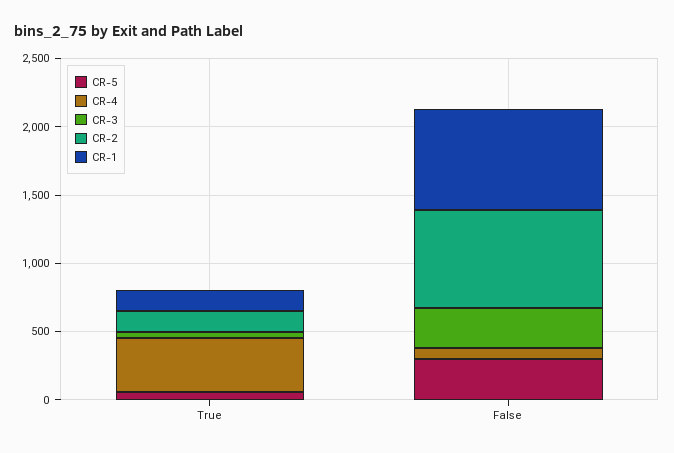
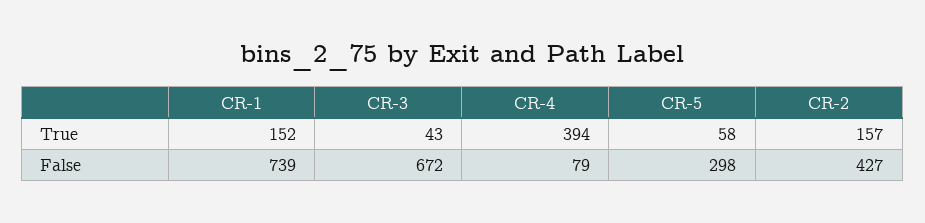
  {
    "CR-5": {
      "True": 58,
      "False": 298
    },
    "CR-4": {
      "True": 394,
      "False": 79
    },
    "CR-3": {
      "True": 43,
-     "False": 300
+     "False": 672
    },
    "CR-2": {
      "True": 157,
-     "False": 700
+     "False": 427
    },
    "CR-1": {
      "True": 152,
      "False": 739
    }
  }

